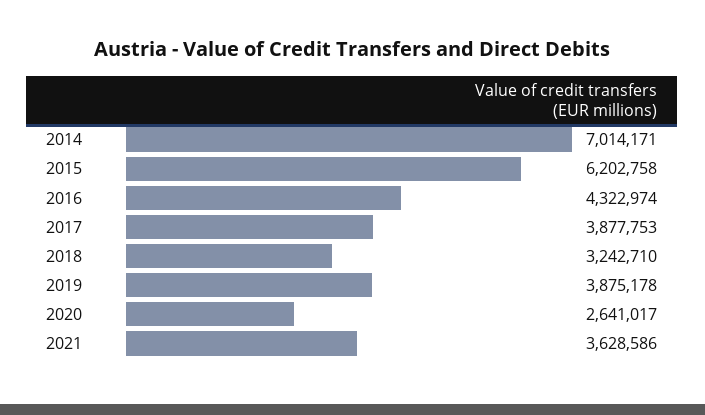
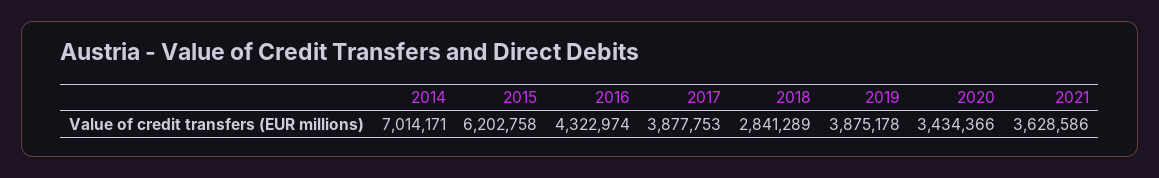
  {
    "2014": 7014171,
    "2015": 6202758,
    "2016": 4322974,
    "2017": 3877753,
-   "2018": 3242710,
+   "2018": 2841289,
    "2019": 3875178,
-   "2020": 2641017,
+   "2020": 3434366,
    "2021": 3628586
  }

